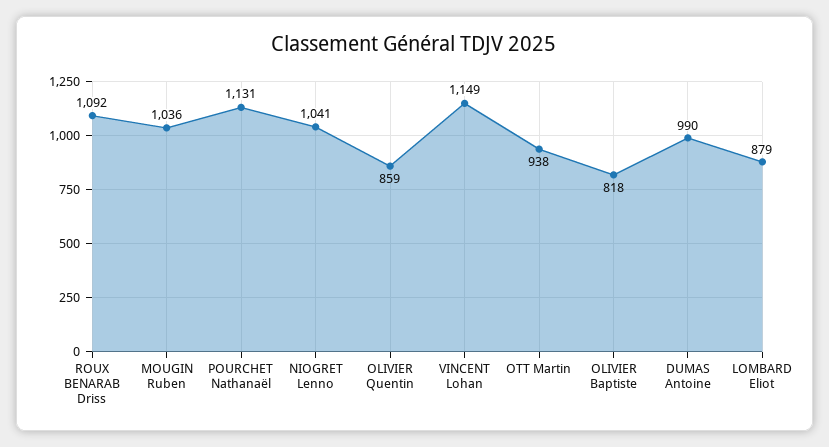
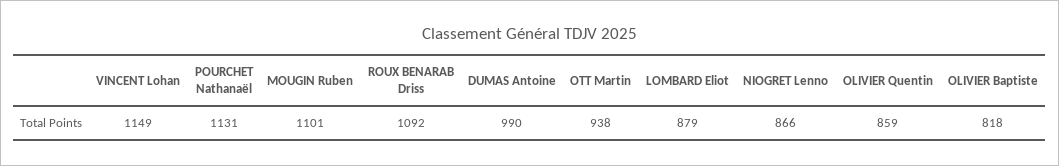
  {
    "ROUX BENARAB Driss": 1092,
-   "MOUGIN Ruben": 1036,
+   "MOUGIN Ruben": 1101,
    "POURCHET Nathanaël": 1131,
-   "NIOGRET Lenno": 1041,
+   "NIOGRET Lenno": 866,
    "OLIVIER Quentin": 859,
    "VINCENT Lohan": 1149,
    "OTT Martin": 938,
    "OLIVIER Baptiste": 818,
    "DUMAS Antoine": 990,
    "LOMBARD Eliot": 879
  }

